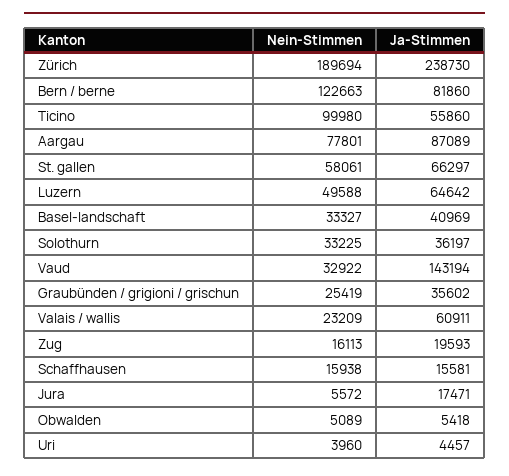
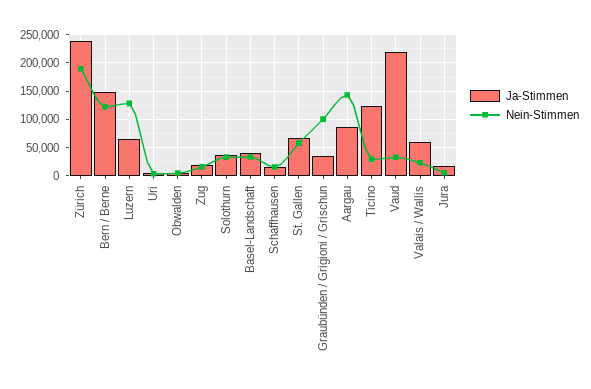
  {
    "Nein-Stimmen": {
      "Zürich": 189694,
      "Bern / berne": 122663,
-     "Ticino": 99980,
+     "Ticino": 25000,
-     "Aargau": 77801,
+     "Aargau": 150000,
      "St. gallen": 58061,
-     "Luzern": 49588,
+     "Luzern": 125000,
      "Basel-landschaft": 33327,
      "Solothurn": 33225,
      "Vaud": 32922,
-     "Graubünden / grigioni / grischun": 25419,
+     "Graubünden / grigioni / grischun": 100000,
      "Valais / wallis": 23209,
      "Zug": 16113,
      "Schaffhausen": 15938,
      "Jura": 5572,
      "Obwalden": 5089,
      "Uri": 3960
    },
    "Ja-Stimmen": {
      "Zürich": 238730,
-     "Bern / berne": 81860,
+     "Bern / berne": 150000,
-     "Ticino": 55860,
+     "Ticino": 125000,
      "Aargau": 87089,
      "St. gallen": 66297,
      "Luzern": 64642,
      "Basel-landschaft": 40969,
      "Solothurn": 36197,
-     "Vaud": 143194,
+     "Vaud": 225000,
      "Graubünden / grigioni / grischun": 35602,
      "Valais / wallis": 60911,
      "Zug": 19593,
      "Schaffhausen": 15581,
      "Jura": 17471,
      "Obwalden": 5418,
      "Uri": 4457
    }
  }

